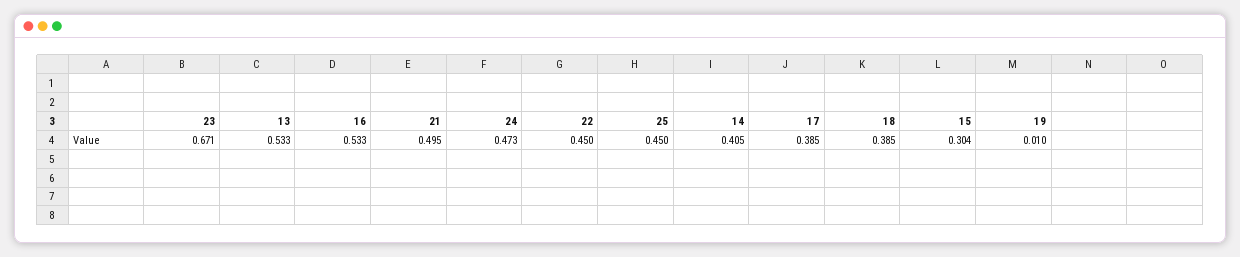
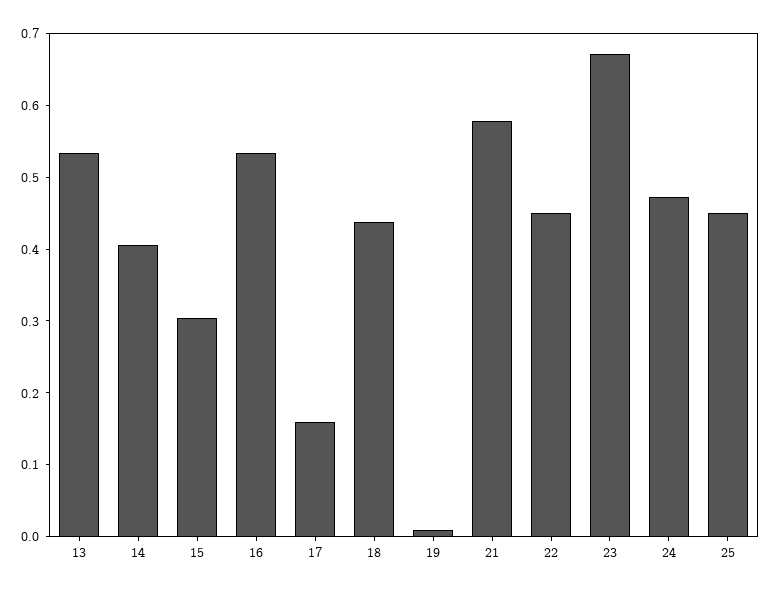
  {
    "23": 0.671,
    "13": 0.533,
    "16": 0.533,
-   "21": 0.495,
+   "21": 0.58,
    "24": 0.473,
    "22": 0.45,
    "25": 0.45,
    "14": 0.405,
-   "17": 0.385,
+   "17": 0.16,
-   "18": 0.385,
+   "18": 0.44,
    "15": 0.304,
    "19": 0.01
  }

